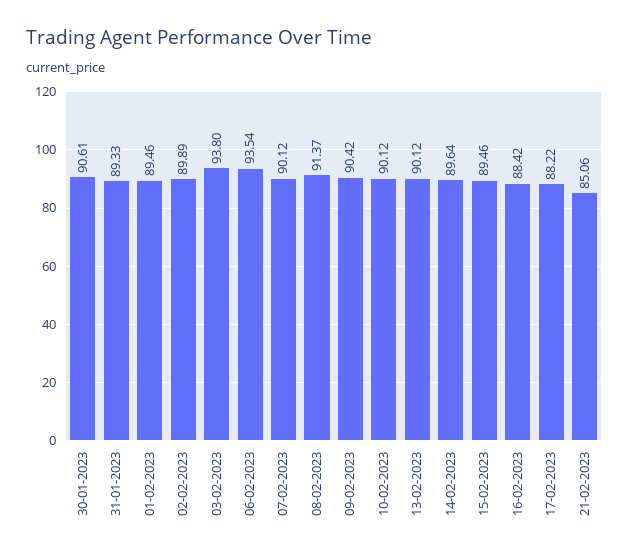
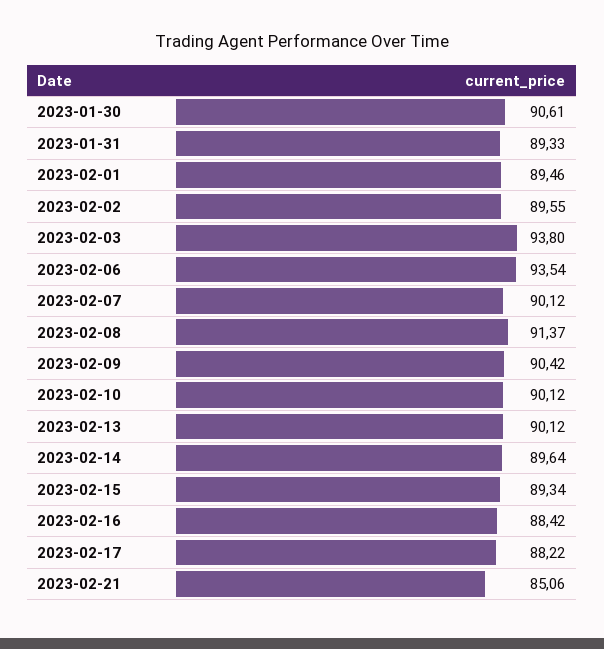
  {
    "30-01-2023": 90.61,
    "31-01-2023": 89.33,
    "01-02-2023": 89.46,
-   "02-02-2023": 89.89,
+   "02-02-2023": 89.55,
    "03-02-2023": 93.8,
    "06-02-2023": 93.54,
    "07-02-2023": 90.12,
    "08-02-2023": 91.37,
    "09-02-2023": 90.42,
    "10-02-2023": 90.12,
    "13-02-2023": 90.12,
    "14-02-2023": 89.64,
-   "15-02-2023": 89.46,
+   "15-02-2023": 89.34,
    "16-02-2023": 88.42,
    "17-02-2023": 88.22,
    "21-02-2023": 85.06
  }

